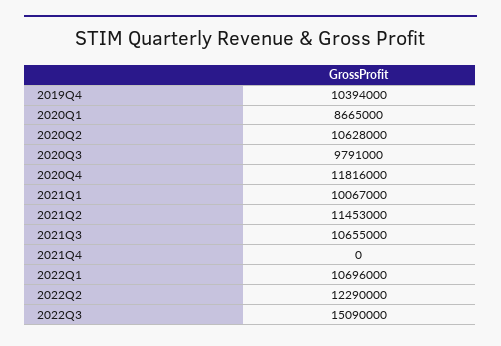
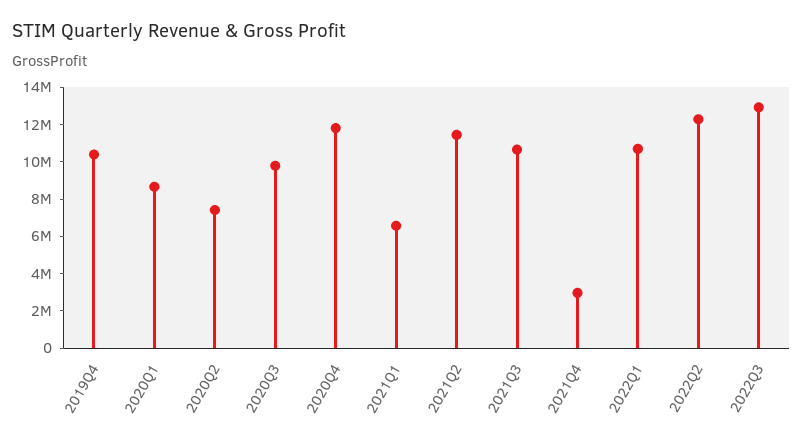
  {
    "2019Q4": 10394000,
    "2020Q1": 8665000,
-   "2020Q2": 10628000,
+   "2020Q2": 7500000,
    "2020Q3": 9791000,
    "2020Q4": 11816000,
-   "2021Q1": 10067000,
+   "2021Q1": 6500000,
    "2021Q2": 11453000,
    "2021Q3": 10655000,
-   "2021Q4": 0,
+   "2021Q4": 3000000,
    "2022Q1": 10696000,
    "2022Q2": 12290000,
-   "2022Q3": 15090000
+   "2022Q3": 13000000
  }

